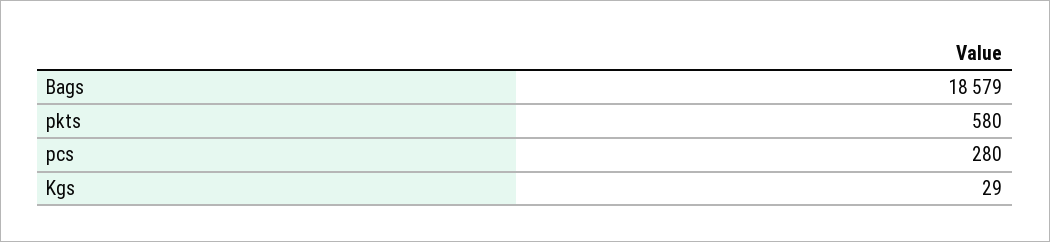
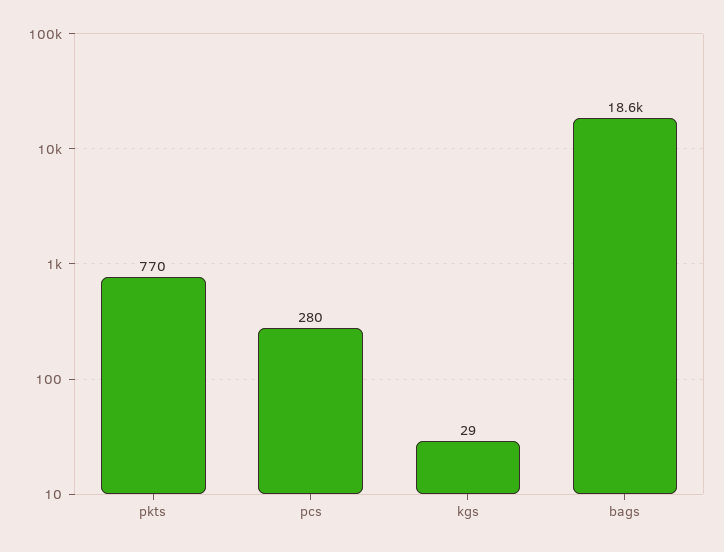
  {
    "Bags": 18579,
-   "pkts": 580,
+   "pkts": 770,
    "pcs": 280,
    "Kgs": 29
  }

